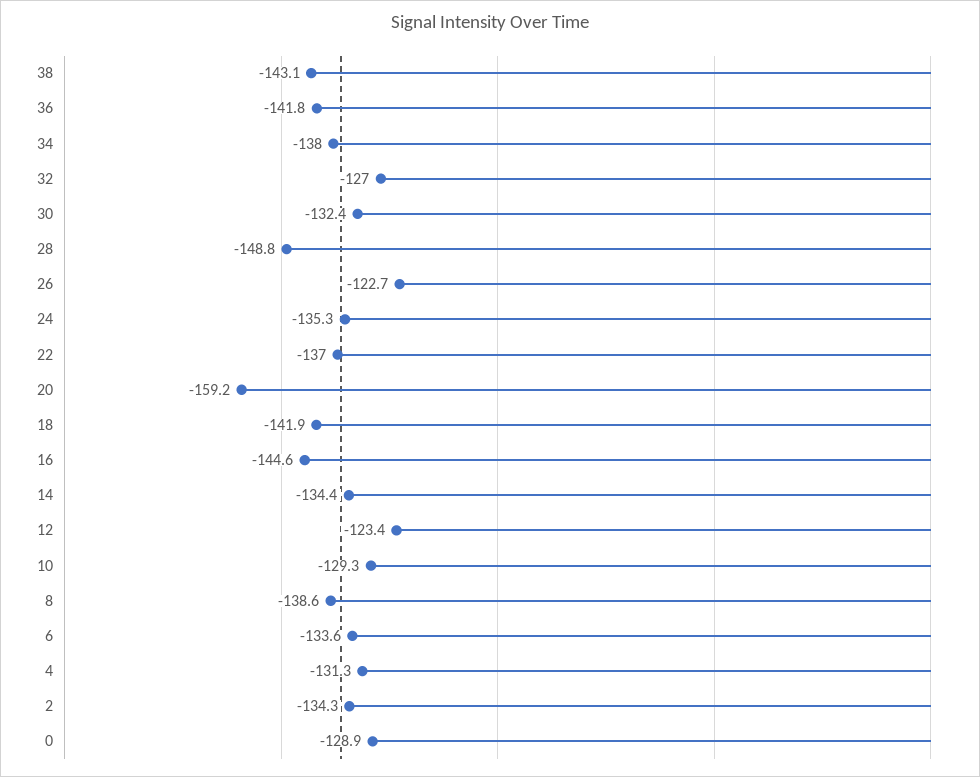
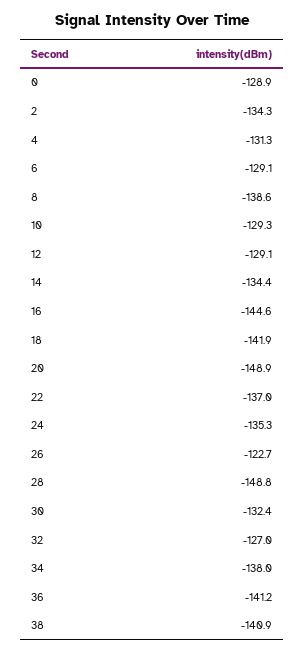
  {
-   "38": -143.1,
+   "38": -140.9,
-   "36": -141.8,
+   "36": -141.2,
    "34": -138,
    "32": -127,
    "30": -132.4,
    "28": -148.8,
    "26": -122.7,
    "24": -135.3,
    "22": -137,
-   "20": -159.2,
+   "20": -148.9,
    "18": -141.9,
    "16": -144.6,
    "14": -134.4,
-   "12": -123.4,
+   "12": -129.1,
    "10": -129.3,
    "8": -138.6,
-   "6": -133.6,
+   "6": -129.1,
    "4": -131.3,
    "2": -134.3,
    "0": -128.9
  }

